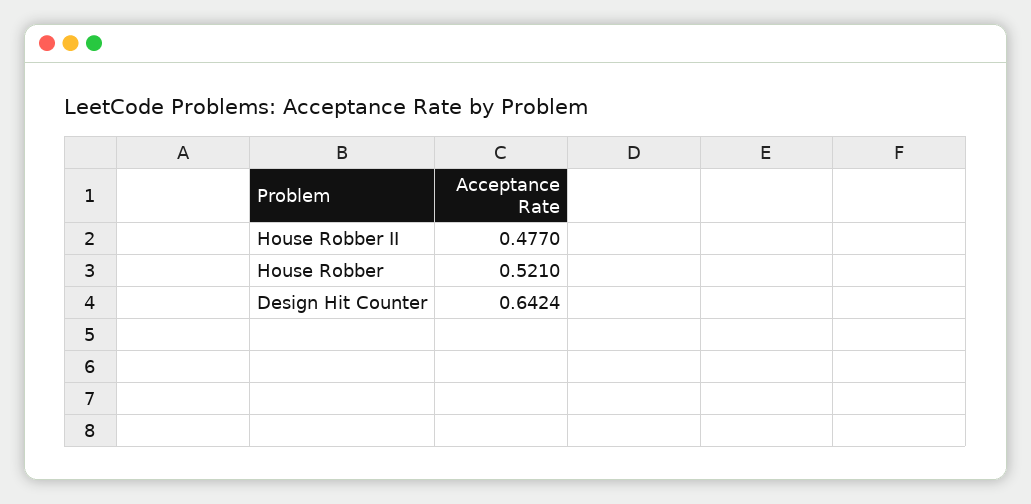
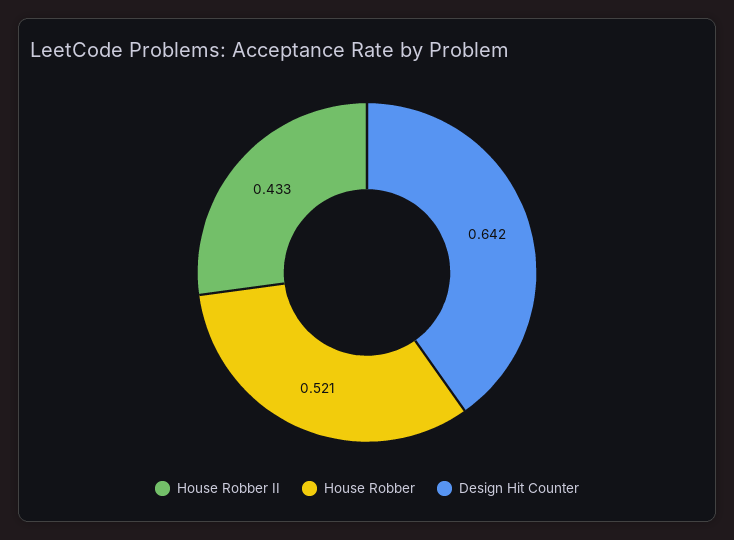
  {
-   "House Robber II": 0.477,
+   "House Robber II": 0.433,
    "House Robber": 0.521,
    "Design Hit Counter": 0.6424
  }

